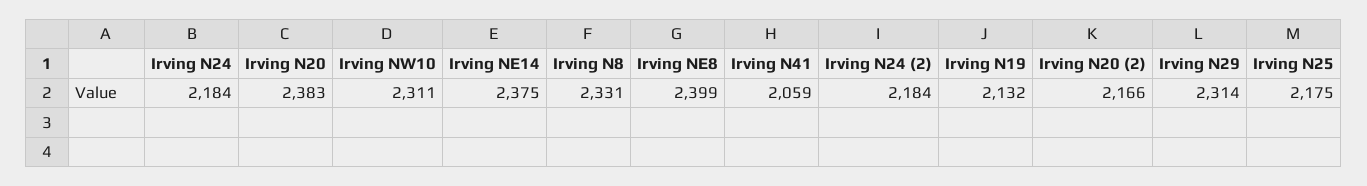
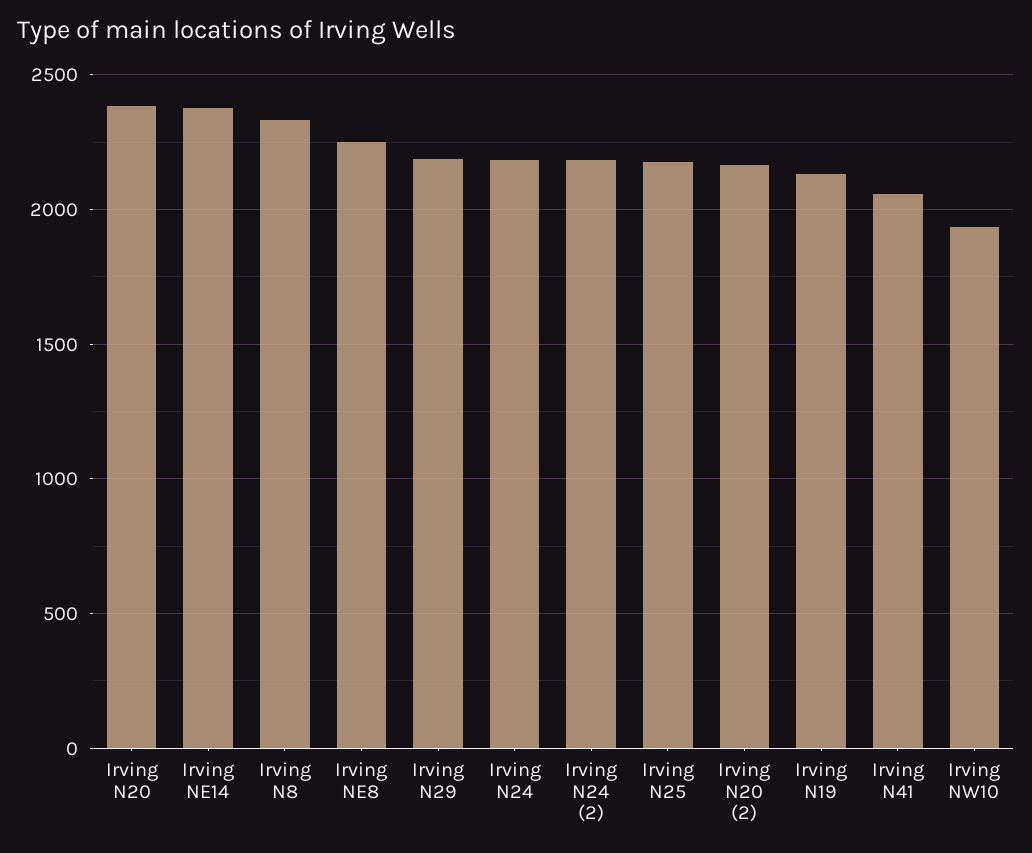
  {
    "Irving N24": 2184,
    "Irving N20": 2383,
-   "Irving NW10": 2311,
+   "Irving NW10": 1950,
    "Irving NE14": 2375,
    "Irving N8": 2331,
-   "Irving NE8": 2399,
+   "Irving NE8": 2250,
    "Irving N41": 2059,
    "Irving N24 (2)": 2184,
    "Irving N19": 2132,
    "Irving N20 (2)": 2166,
-   "Irving N29": 2314,
+   "Irving N29": 2200,
    "Irving N25": 2175
  }

